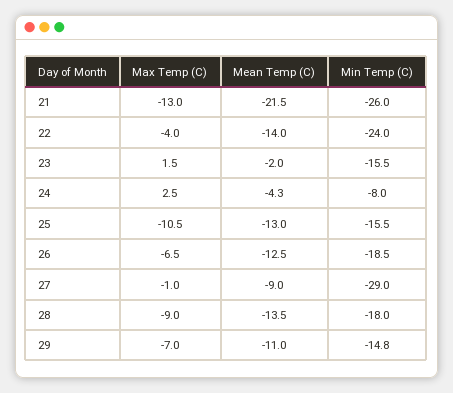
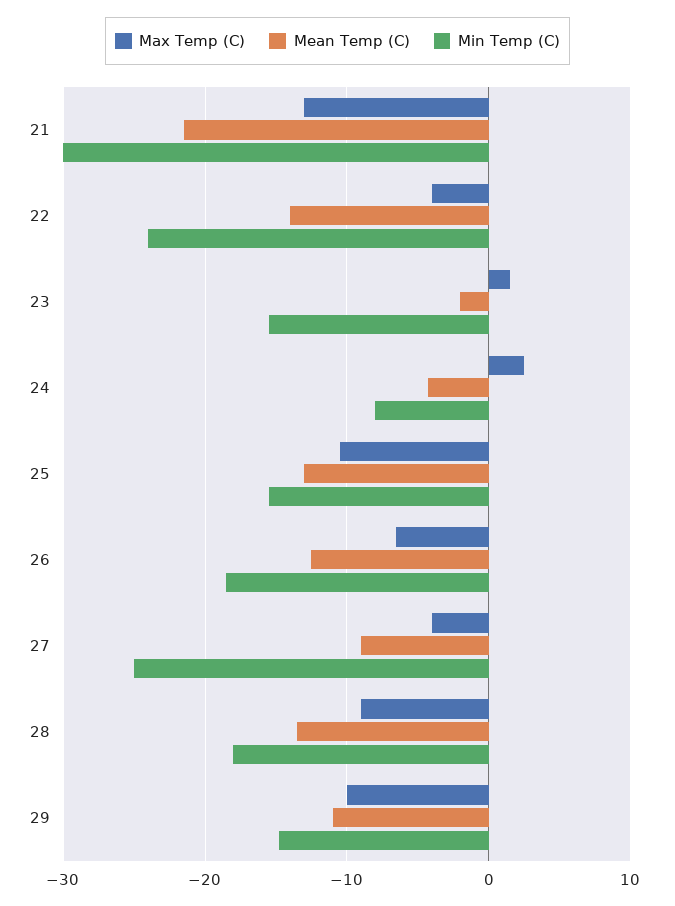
  {
    "Max Temp (C)": {
      "21": -13,
      "22": -4,
      "23": 1.5,
      "24": 2.5,
      "25": -10.5,
      "26": -6.5,
-     "27": -1,
+     "27": -4,
      "28": -9,
-     "29": -7
+     "29": -10
    },
    "Mean Temp (C)": {
      "21": -21.5,
      "22": -14,
      "23": -2,
      "24": -4.3,
      "25": -13,
      "26": -12.5,
      "27": -9,
      "28": -13.5,
      "29": -11
    },
    "Min Temp (C)": {
-     "21": -26,
+     "21": -30,
      "22": -24,
      "23": -15.5,
      "24": -8,
      "25": -15.5,
      "26": -18.5,
-     "27": -29,
+     "27": -25,
      "28": -18,
      "29": -14.8
    }
  }

